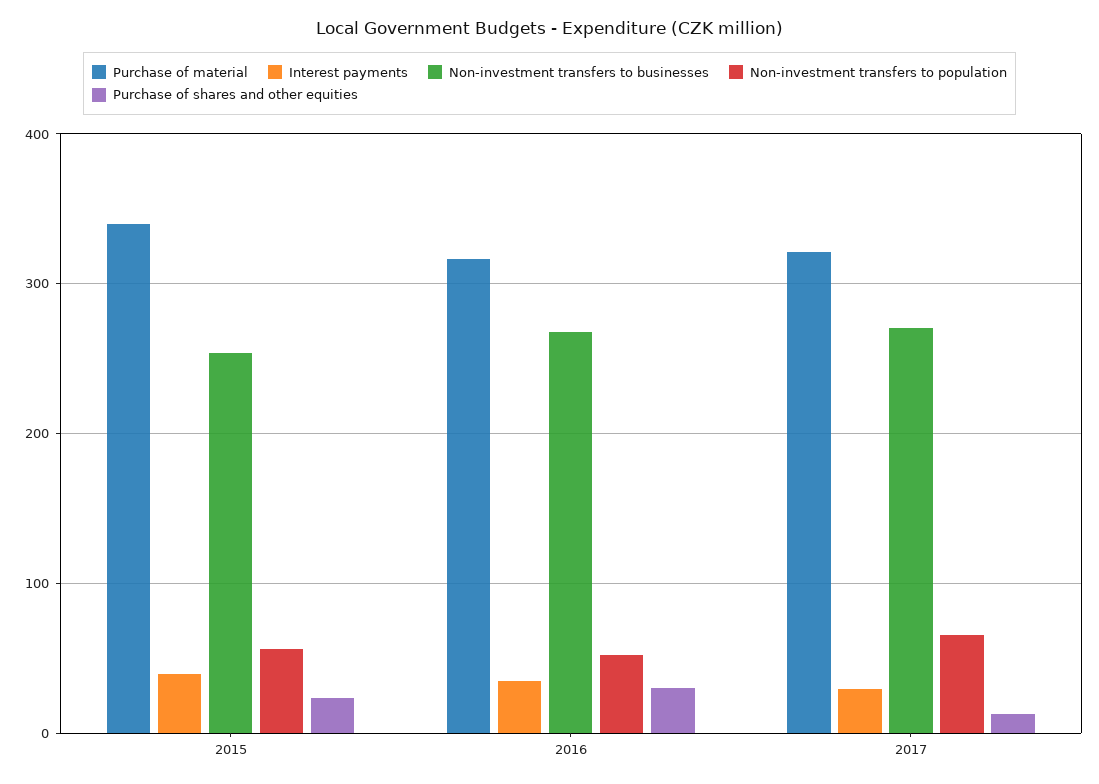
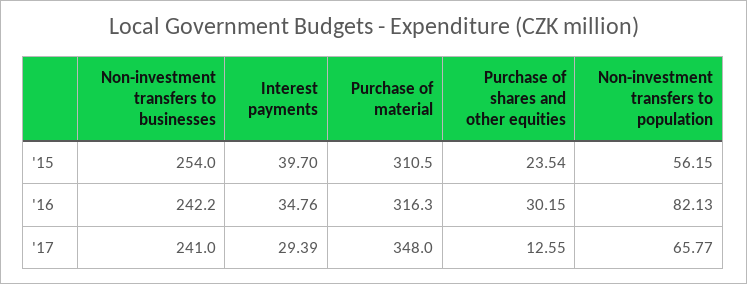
  {
    "Purchase of material": {
-     "2015": 340,
+     "2015": 310.5,
      "2016": 316.3,
-     "2017": 320
+     "2017": 348
    },
    "Interest payments": {
      "2015": 39.7,
      "2016": 34.76,
      "2017": 29.39
    },
    "Non-investment transfers to businesses": {
      "2015": 254,
-     "2016": 270,
+     "2016": 242.2,
-     "2017": 270
+     "2017": 241
    },
    "Non-investment transfers to population": {
      "2015": 56.15,
-     "2016": 50,
+     "2016": 82.13,
      "2017": 65.77
    },
    "Purchase of shares and other equities": {
      "2015": 23.54,
      "2016": 30.15,
      "2017": 12.55
    }
  }

